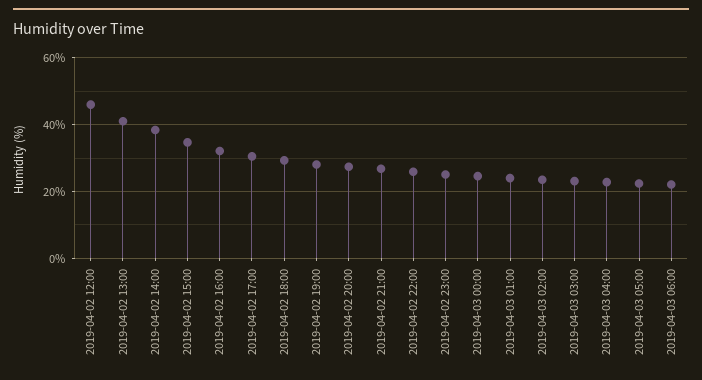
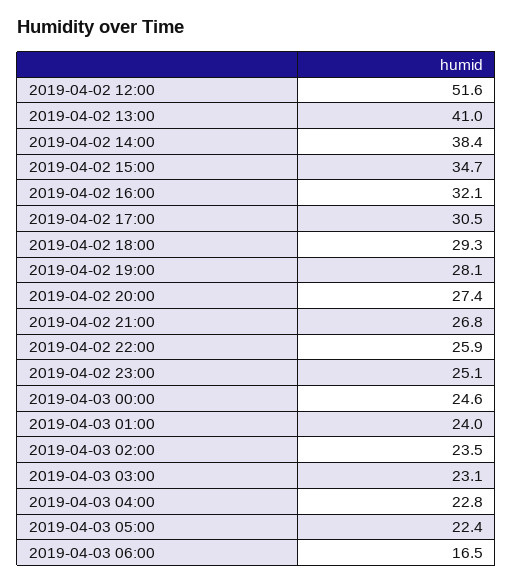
  {
-   "2019-04-02 12:00": 46,
+   "2019-04-02 12:00": 51.6,
    "2019-04-02 13:00": 41,
    "2019-04-02 14:00": 38.4,
    "2019-04-02 15:00": 34.7,
    "2019-04-02 16:00": 32.1,
    "2019-04-02 17:00": 30.5,
    "2019-04-02 18:00": 29.3,
    "2019-04-02 19:00": 28.1,
    "2019-04-02 20:00": 27.4,
    "2019-04-02 21:00": 26.8,
    "2019-04-02 22:00": 25.9,
    "2019-04-02 23:00": 25.1,
    "2019-04-03 00:00": 24.6,
    "2019-04-03 01:00": 24,
    "2019-04-03 02:00": 23.5,
    "2019-04-03 03:00": 23.1,
    "2019-04-03 04:00": 22.8,
    "2019-04-03 05:00": 22.4,
-   "2019-04-03 06:00": 22
+   "2019-04-03 06:00": 16.5
  }

